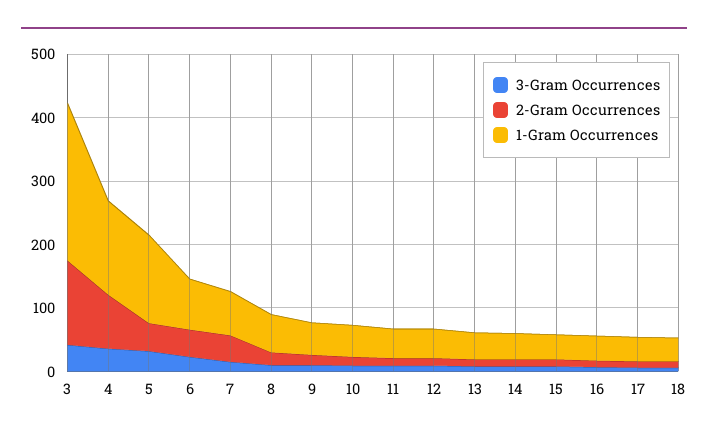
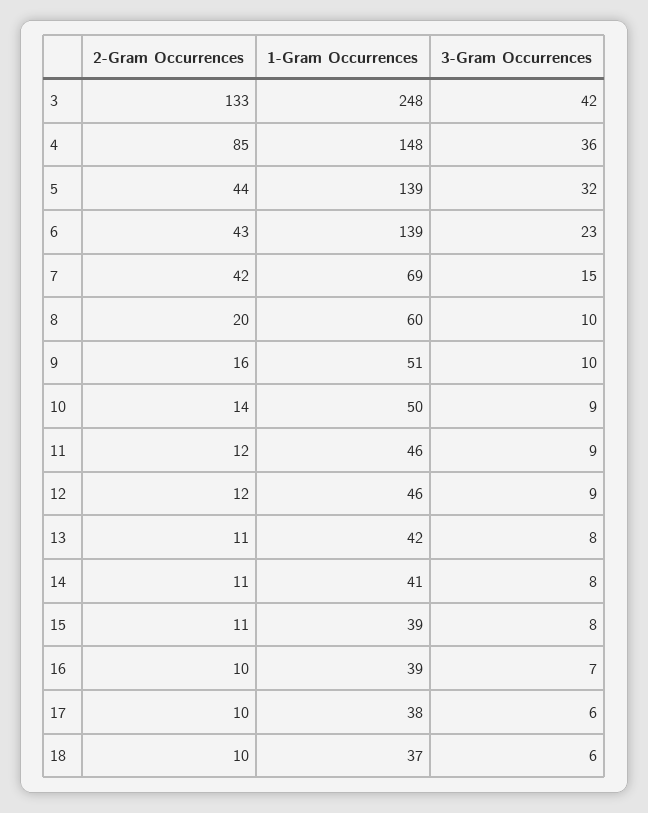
  {
    "3-Gram Occurrences": {
      "3": 42,
      "4": 36,
      "5": 32,
      "6": 23,
      "7": 15,
      "8": 10,
      "9": 10,
      "10": 9,
      "11": 9,
      "12": 9,
      "13": 8,
      "14": 8,
      "15": 8,
      "16": 7,
      "17": 6,
      "18": 6
    },
    "2-Gram Occurrences": {
      "3": 133,
      "4": 85,
      "5": 44,
      "6": 43,
      "7": 42,
      "8": 20,
      "9": 16,
      "10": 14,
      "11": 12,
      "12": 12,
      "13": 11,
      "14": 11,
      "15": 11,
      "16": 10,
      "17": 10,
      "18": 10
    },
    "1-Gram Occurrences": {
      "3": 248,
      "4": 148,
      "5": 139,
-     "6": 80,
+     "6": 139,
      "7": 69,
      "8": 60,
      "9": 51,
      "10": 50,
      "11": 46,
      "12": 46,
      "13": 42,
      "14": 41,
      "15": 39,
      "16": 39,
      "17": 38,
      "18": 37
    }
  }

